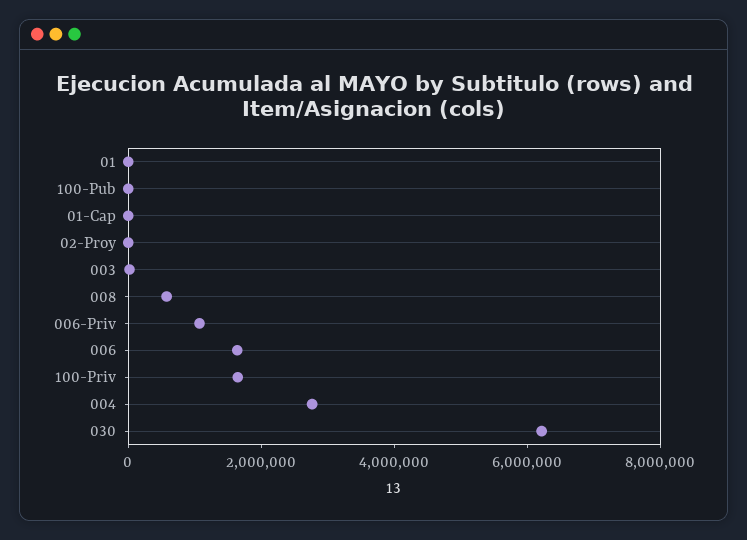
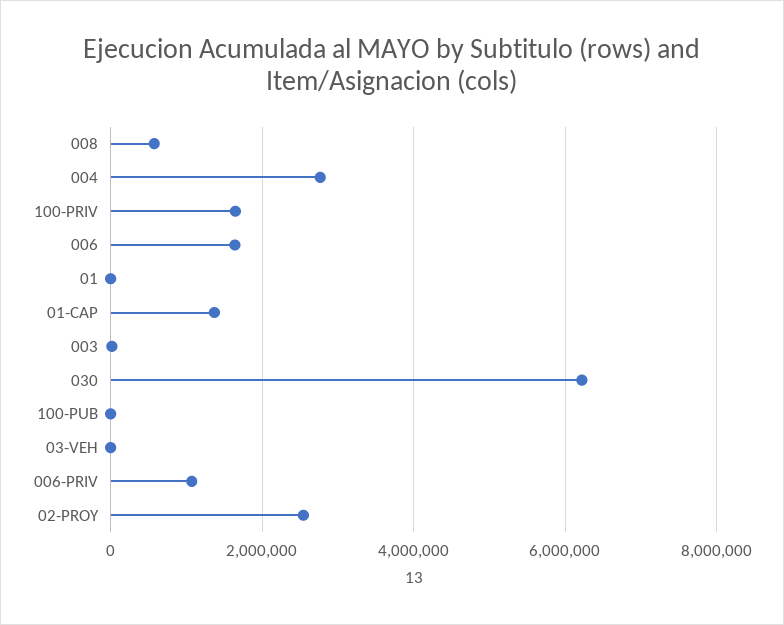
  {
    "01": 0,
    "100-Pub": 0,
-   "01-Cap": 0,
+   "01-Cap": 1400000,
-   "02-Proy": 0,
+   "02-Proy": 2600000,
    "003": 0,
    "008": 600000,
    "006-Priv": 1000000,
    "006": 1600000,
    "100-Priv": 1600000,
    "004": 2800000,
-   "030": 6200000
+   "030": 6200000,
+   "03-VEH": 0
  }

